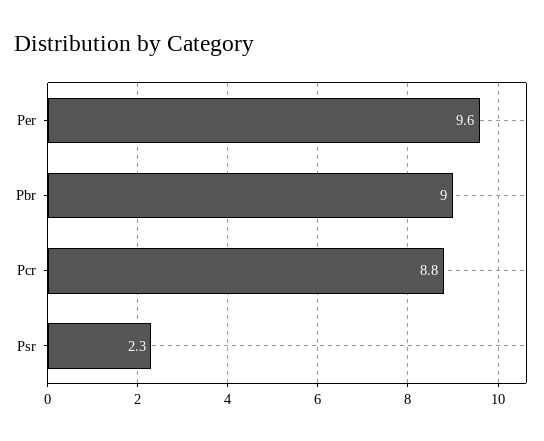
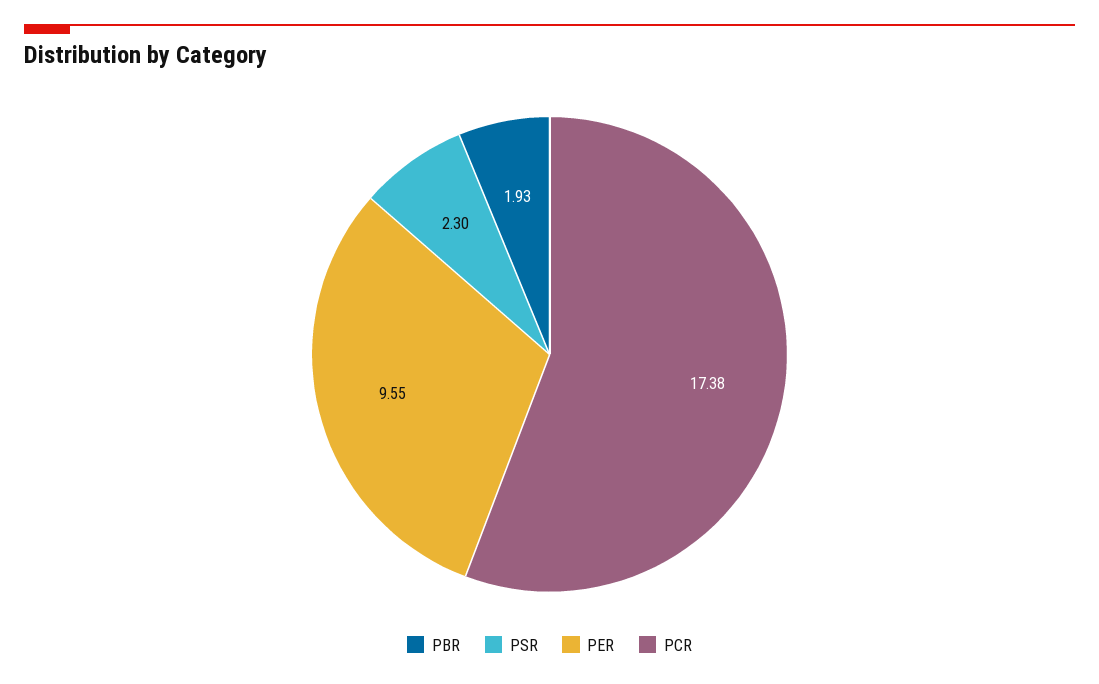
  {
    "Per": 9.55,
-   "Pbr": 9,
+   "Pbr": 1.93,
-   "Pcr": 8.8,
+   "Pcr": 17.38,
    "Psr": 2.3
  }

